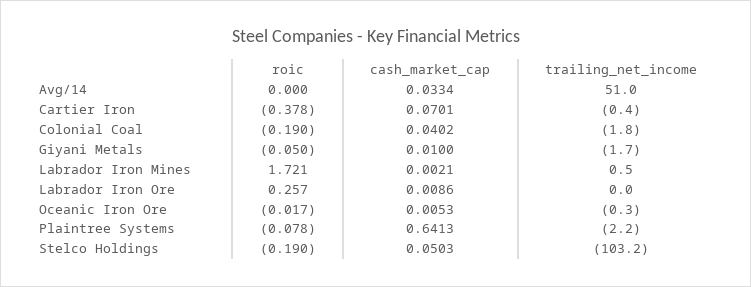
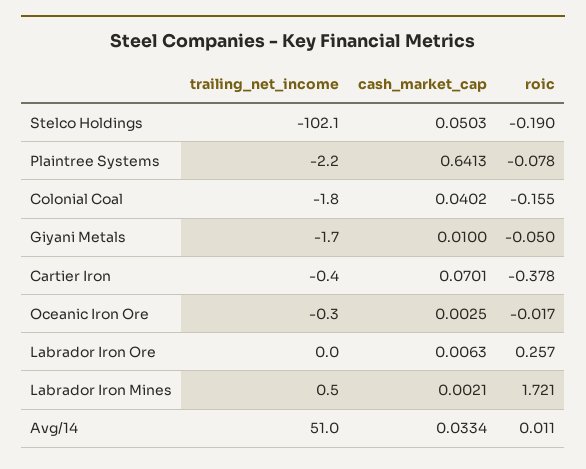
  {
    "roic": {
-     "Avg/14": 0,
+     "Avg/14": 0.011,
      "Cartier Iron": -0.378,
-     "Colonial Coal": -0.19,
+     "Colonial Coal": -0.155,
      "Giyani Metals": -0.05,
      "Labrador Iron Mines": 1.721,
      "Labrador Iron Ore": 0.257,
      "Oceanic Iron Ore": -0.017,
      "Plaintree Systems": -0.078,
      "Stelco Holdings": -0.19
    },
    "cash_market_cap": {
      "Avg/14": 0.0334,
      "Cartier Iron": 0.0701,
      "Colonial Coal": 0.0402,
      "Giyani Metals": 0.01,
      "Labrador Iron Mines": 0.0021,
-     "Labrador Iron Ore": 0.0086,
+     "Labrador Iron Ore": 0.0063,
-     "Oceanic Iron Ore": 0.0053,
+     "Oceanic Iron Ore": 0.0025,
      "Plaintree Systems": 0.6413,
      "Stelco Holdings": 0.0503
    },
    "trailing_net_income": {
      "Avg/14": 51,
      "Cartier Iron": -0.4,
      "Colonial Coal": -1.8,
      "Giyani Metals": -1.7,
      "Labrador Iron Mines": 0.5,
      "Labrador Iron Ore": 0,
      "Oceanic Iron Ore": -0.3,
      "Plaintree Systems": -2.2,
-     "Stelco Holdings": -103.2
+     "Stelco Holdings": -102.1
    }
  }

